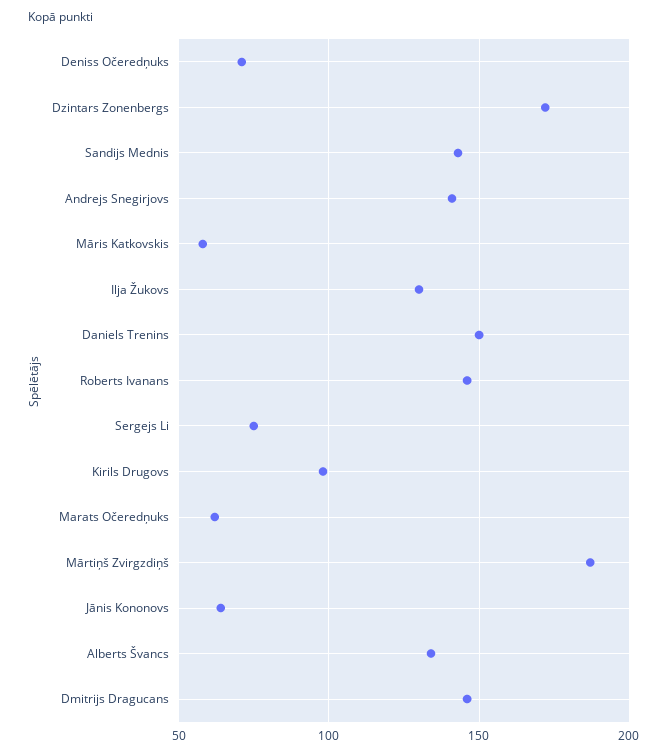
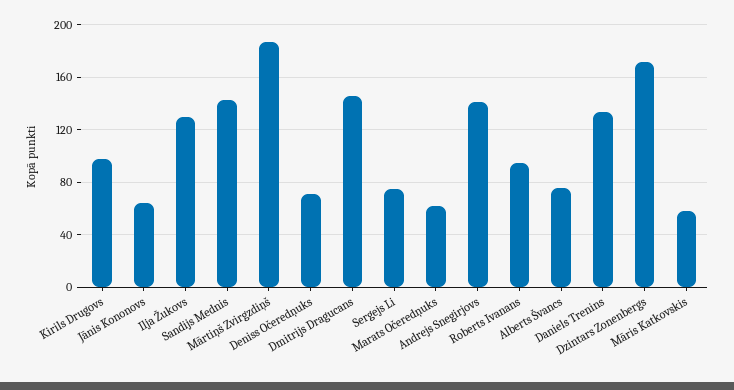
  {
    "Deniss Očeredņuks": 70,
    "Dzintars Zonenbergs": 170,
    "Sandijs Mednis": 145,
    "Andrejs Snegirjovs": 140,
    "Māris Katkovskis": 60,
    "Ilja Žukovs": 130,
-   "Daniels Trenins": 150,
+   "Daniels Trenins": 135,
-   "Roberts Ivanans": 145,
+   "Roberts Ivanans": 95,
    "Sergejs Li": 75,
    "Kirils Drugovs": 100,
    "Marats Očeredņuks": 60,
    "Mārtiņš Zvirgzdiņš": 185,
    "Jānis Kononovs": 65,
-   "Alberts Švancs": 135,
+   "Alberts Švancs": 75,
    "Dmitrijs Dragucans": 145
  }

